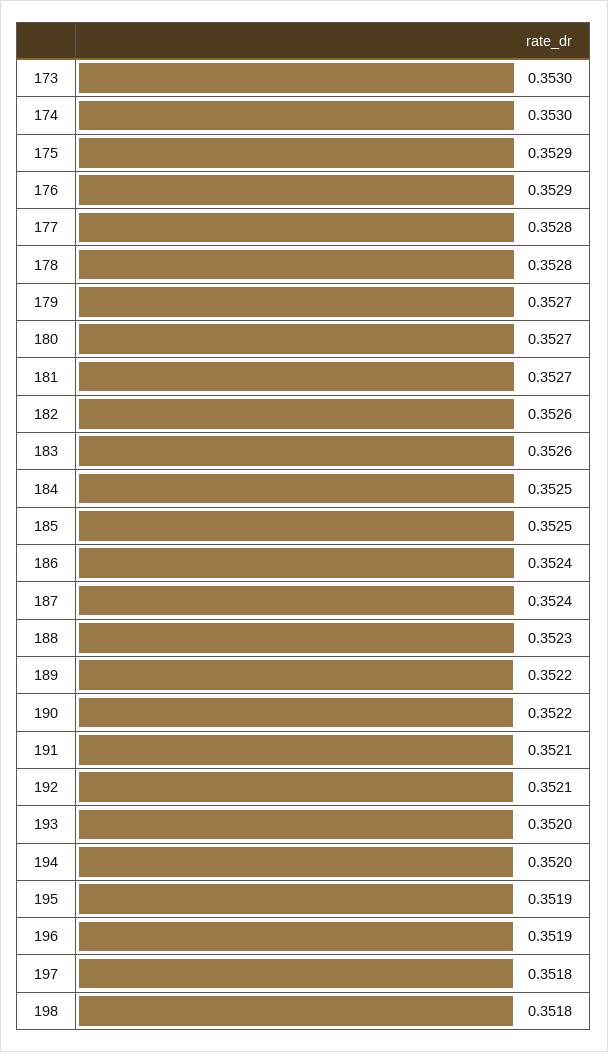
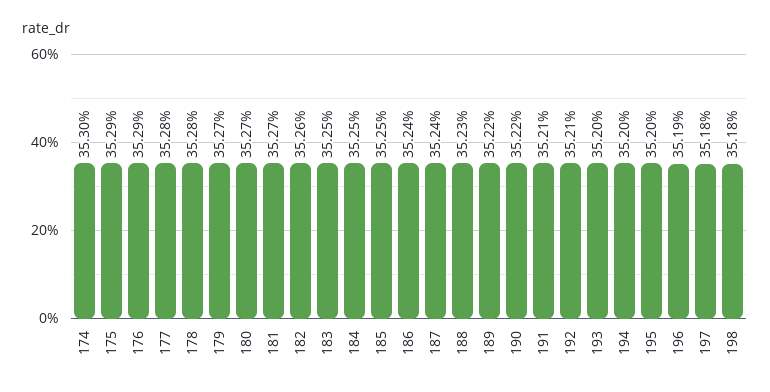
  {
-   "173": 0.353,
    "174": 0.353,
    "175": 0.3529,
    "176": 0.3529,
    "177": 0.3528,
    "178": 0.3528,
    "179": 0.3527,
    "180": 0.3527,
    "181": 0.3527,
    "182": 0.3526,
-   "183": 0.3526,
+   "183": 0.3525,
    "184": 0.3525,
    "185": 0.3525,
    "186": 0.3524,
    "187": 0.3524,
    "188": 0.3523,
    "189": 0.3522,
    "190": 0.3522,
    "191": 0.3521,
    "192": 0.3521,
    "193": 0.352,
    "194": 0.352,
-   "195": 0.3519,
+   "195": 0.352,
    "196": 0.3519,
    "197": 0.3518,
    "198": 0.3518
  }

